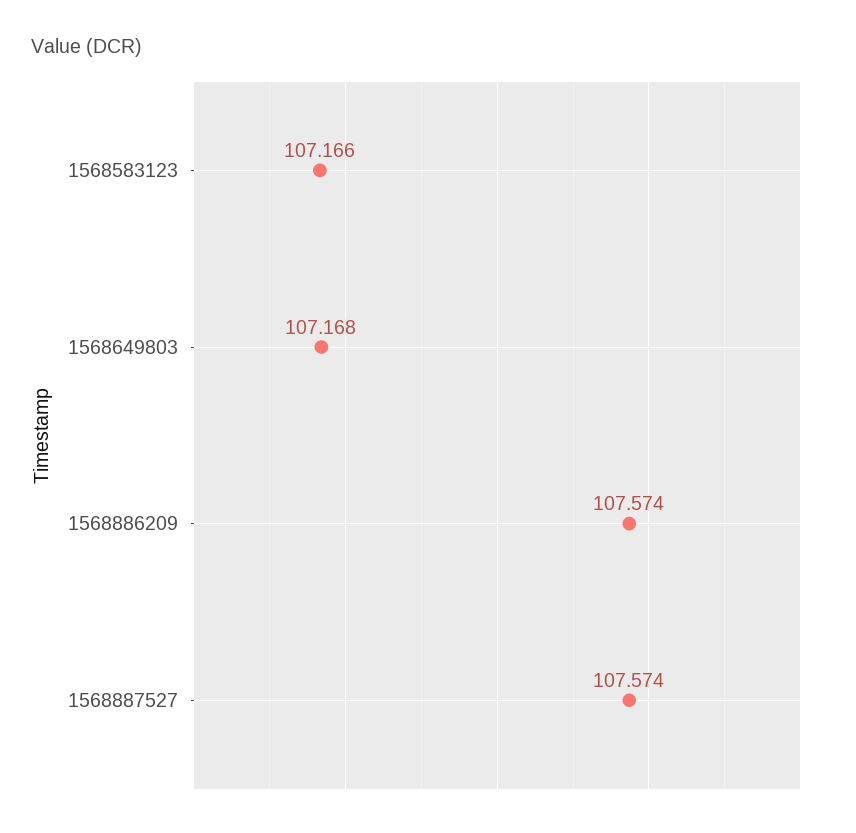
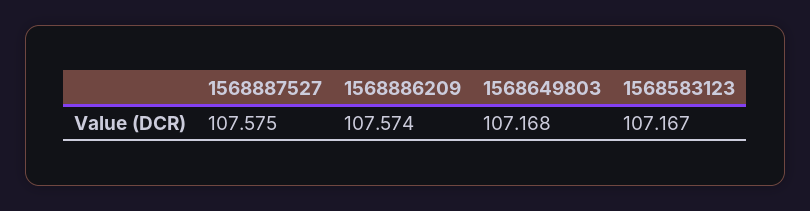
  {
-   "1568583123": 107.166,
+   "1568583123": 107.167,
    "1568649803": 107.168,
    "1568886209": 107.574,
-   "1568887527": 107.574
+   "1568887527": 107.575
  }

